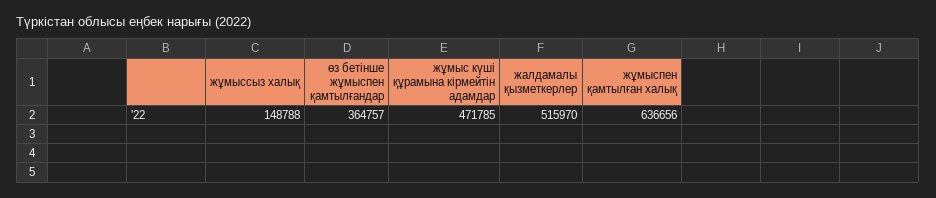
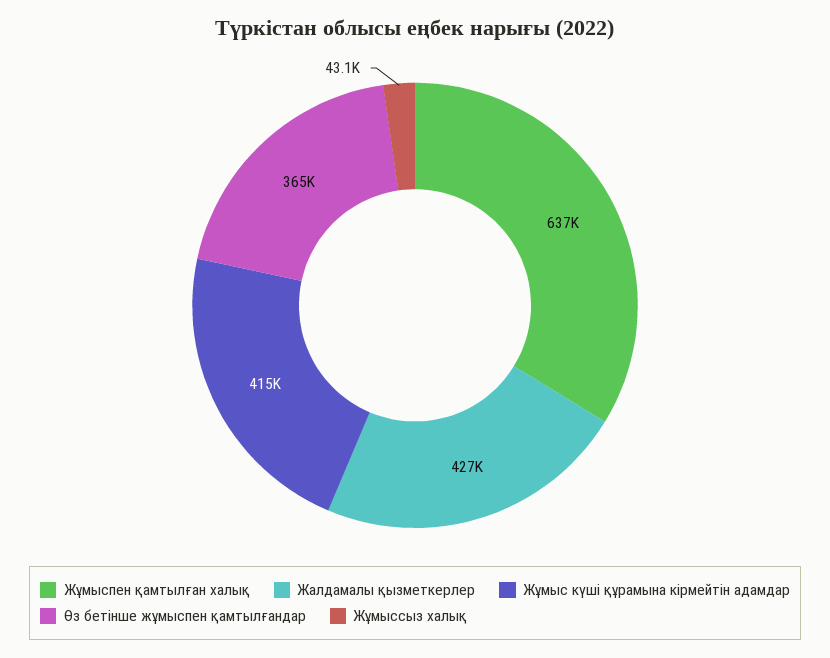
  {
-   "жұмыссыз халық": 148788,
+   "жұмыссыз халық": 43100,
    "өз бетінше жұмыспен қамтылғандар": 364757,
-   "жұмыс күші құрамына кірмейтін адамдар": 471785,
+   "жұмыс күші құрамына кірмейтін адамдар": 415000,
-   "жалдамалы қызметкерлер": 515970,
+   "жалдамалы қызметкерлер": 427000,
    "жұмыспен қамтылған халық": 636656
  }

